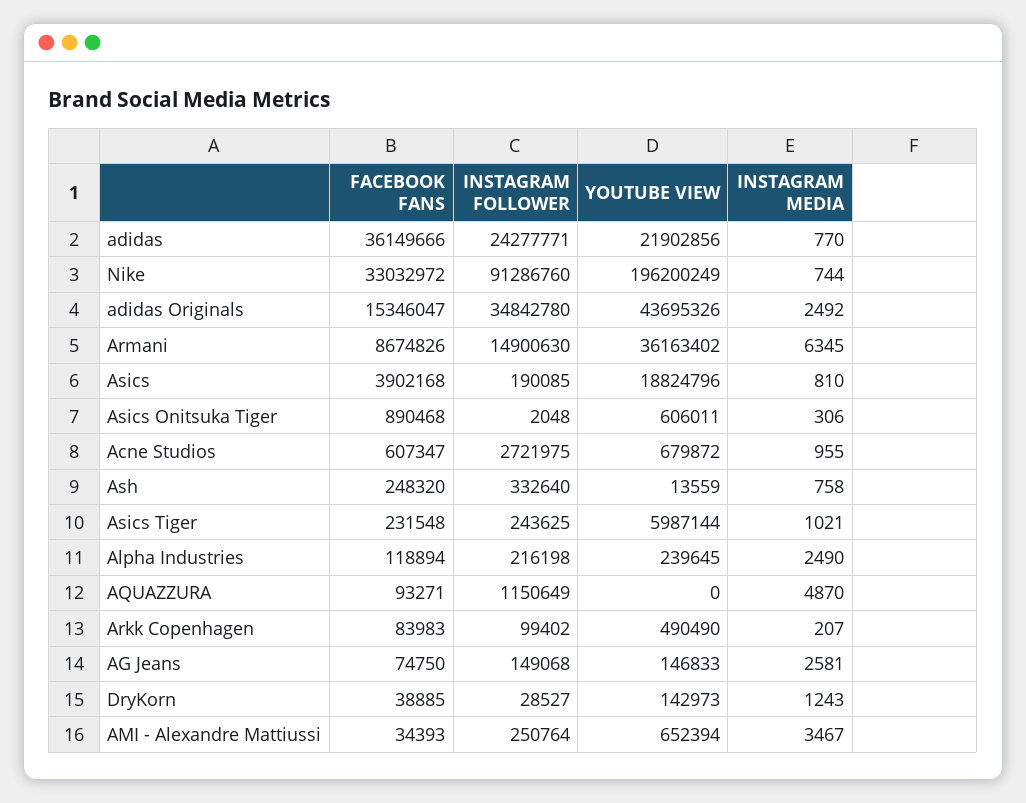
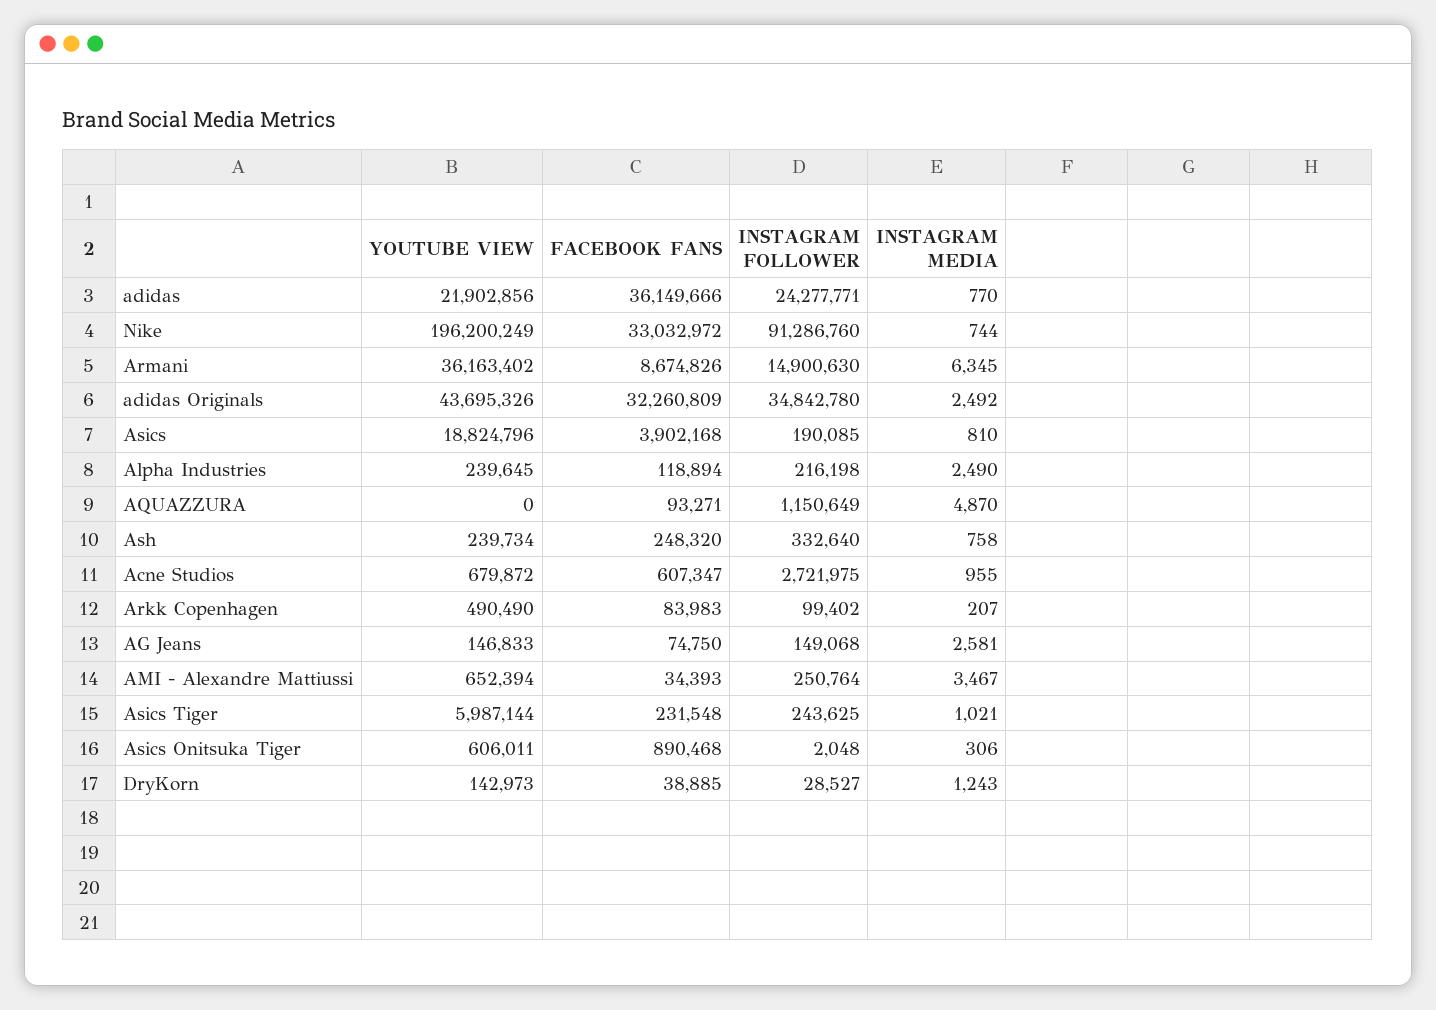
  {
    "FACEBOOK FANS": {
      "adidas": 36149666,
      "Nike": 33032972,
-     "adidas Originals": 15346047,
+     "adidas Originals": 32260809,
      "Armani": 8674826,
      "Asics": 3902168,
      "Asics Onitsuka Tiger": 890468,
      "Acne Studios": 607347,
      "Ash": 248320,
      "Asics Tiger": 231548,
      "Alpha Industries": 118894,
      "AQUAZZURA": 93271,
      "Arkk Copenhagen": 83983,
      "AG Jeans": 74750,
      "DryKorn": 38885,
      "AMI - Alexandre Mattiussi": 34393
    },
    "INSTAGRAM FOLLOWER": {
      "adidas": 24277771,
      "Nike": 91286760,
      "adidas Originals": 34842780,
      "Armani": 14900630,
      "Asics": 190085,
      "Asics Onitsuka Tiger": 2048,
      "Acne Studios": 2721975,
      "Ash": 332640,
      "Asics Tiger": 243625,
      "Alpha Industries": 216198,
      "AQUAZZURA": 1150649,
      "Arkk Copenhagen": 99402,
      "AG Jeans": 149068,
      "DryKorn": 28527,
      "AMI - Alexandre Mattiussi": 250764
    },
    "YOUTUBE VIEW": {
      "adidas": 21902856,
      "Nike": 196200249,
      "adidas Originals": 43695326,
      "Armani": 36163402,
      "Asics": 18824796,
      "Asics Onitsuka Tiger": 606011,
      "Acne Studios": 679872,
-     "Ash": 13559,
+     "Ash": 239734,
      "Asics Tiger": 5987144,
      "Alpha Industries": 239645,
      "AQUAZZURA": 0,
      "Arkk Copenhagen": 490490,
      "AG Jeans": 146833,
      "DryKorn": 142973,
      "AMI - Alexandre Mattiussi": 652394
    },
    "INSTAGRAM MEDIA": {
      "adidas": 770,
      "Nike": 744,
      "adidas Originals": 2492,
      "Armani": 6345,
      "Asics": 810,
      "Asics Onitsuka Tiger": 306,
      "Acne Studios": 955,
      "Ash": 758,
      "Asics Tiger": 1021,
      "Alpha Industries": 2490,
      "AQUAZZURA": 4870,
      "Arkk Copenhagen": 207,
      "AG Jeans": 2581,
      "DryKorn": 1243,
      "AMI - Alexandre Mattiussi": 3467
    }
  }

